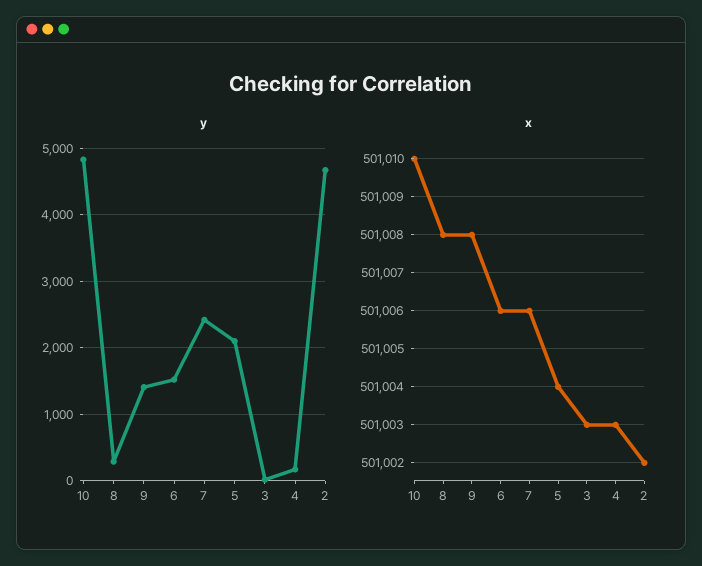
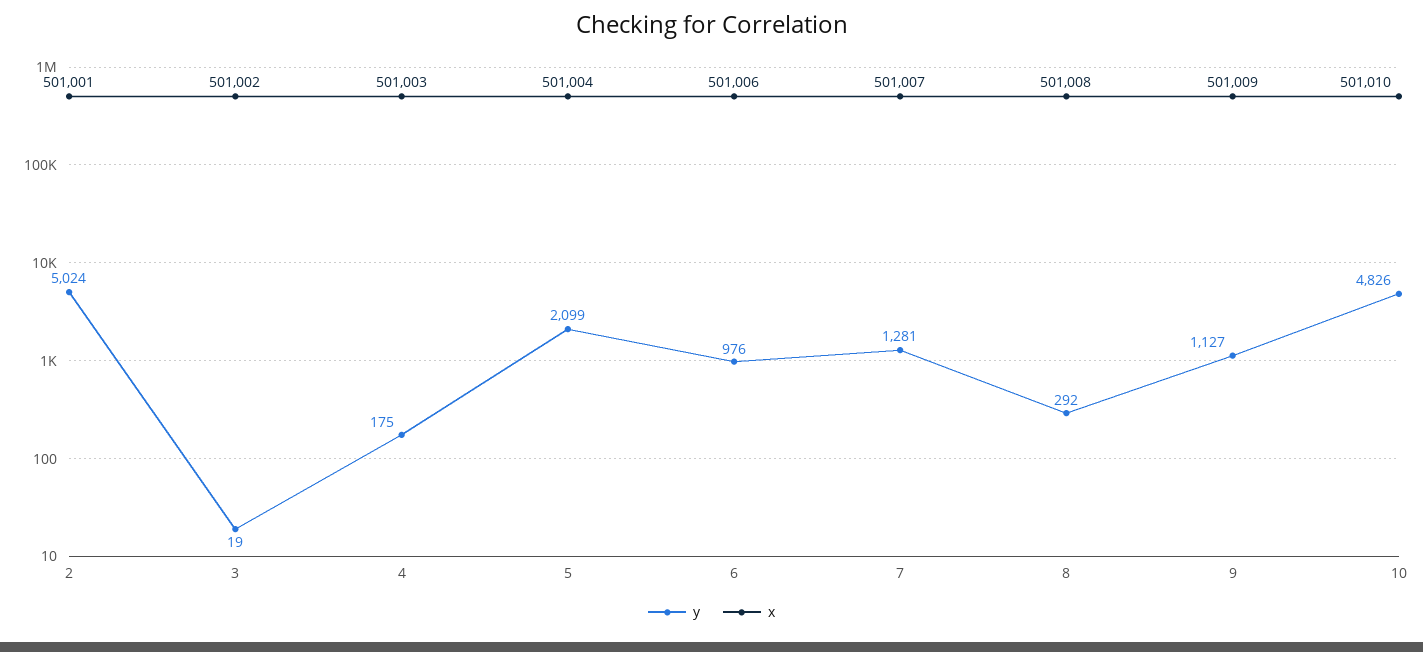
  {
    "y": {
      "10": 4826,
      "8": 292,
-     "9": 1400,
+     "9": 1127,
-     "6": 1500,
+     "6": 976,
-     "7": 2400,
+     "7": 1281,
      "5": 2099,
      "3": 19,
      "4": 175,
-     "2": 4700
+     "2": 5024
    },
    "x": {
      "10": 501010,
      "8": 501008,
-     "9": 501008,
+     "9": 501009,
      "6": 501006,
-     "7": 501006,
+     "7": 501007,
      "5": 501004,
-     "3": 501003,
+     "3": 501002,
      "4": 501003,
-     "2": 501002
+     "2": 501001
    }
  }

